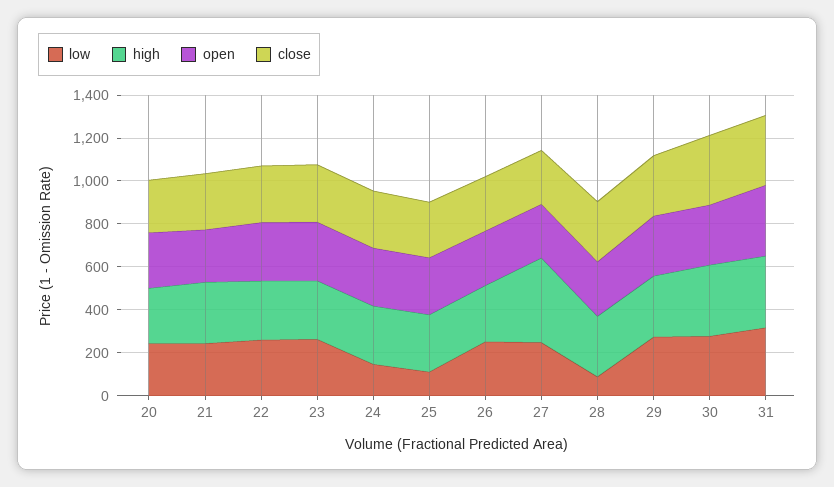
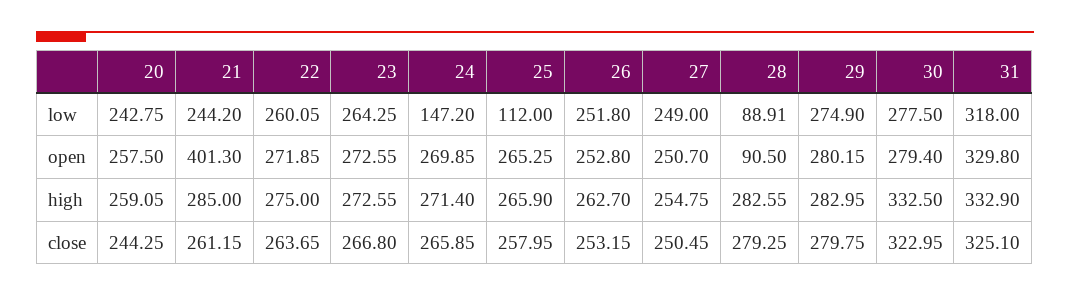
  {
    "low": {
      "20": 242.75,
      "21": 244.2,
      "22": 260.05,
      "23": 264.25,
      "24": 147.2,
      "25": 112,
      "26": 251.8,
      "27": 249,
      "28": 88.91,
      "29": 274.9,
      "30": 277.5,
      "31": 318
    },
    "high": {
      "20": 259.05,
      "21": 285,
      "22": 275,
      "23": 272.55,
      "24": 271.4,
      "25": 265.9,
      "26": 262.7,
-     "27": 400,
+     "27": 254.75,
      "28": 282.55,
      "29": 282.95,
      "30": 332.5,
      "31": 332.9
    },
    "open": {
      "20": 257.5,
-     "21": 250,
+     "21": 401.3,
      "22": 271.85,
      "23": 272.55,
      "24": 269.85,
      "25": 265.25,
      "26": 252.8,
      "27": 250.7,
-     "28": 250,
+     "28": 90.5,
      "29": 280.15,
      "30": 279.4,
      "31": 329.8
    },
    "close": {
      "20": 244.25,
      "21": 261.15,
      "22": 263.65,
      "23": 266.8,
      "24": 265.85,
      "25": 257.95,
      "26": 253.15,
      "27": 250.45,
      "28": 279.25,
      "29": 279.75,
      "30": 322.95,
      "31": 325.1
    }
  }

